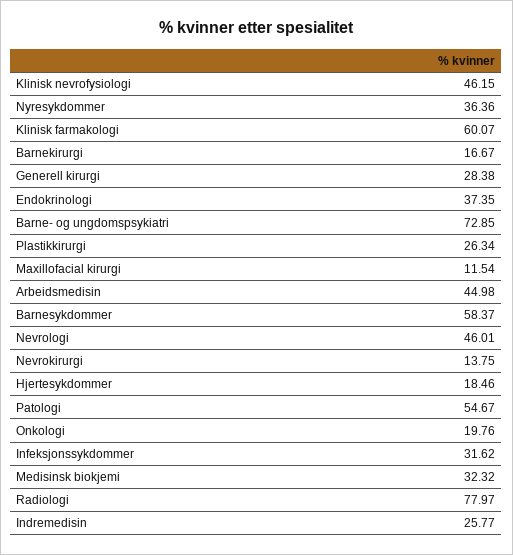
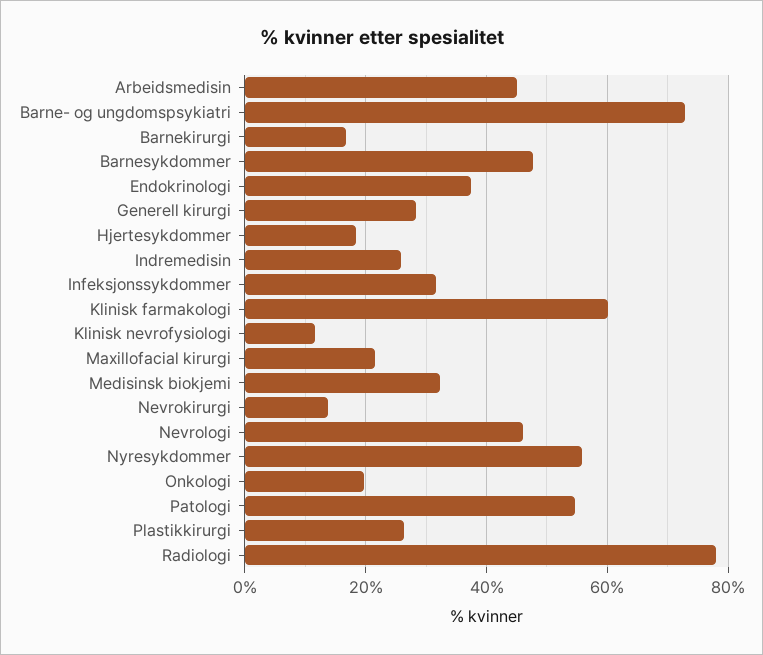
  {
-   "Klinisk nevrofysiologi": 46.15,
+   "Klinisk nevrofysiologi": 12,
-   "Nyresykdommer": 36.36,
+   "Nyresykdommer": 56,
    "Klinisk farmakologi": 60.07,
    "Barnekirurgi": 16.67,
    "Generell kirurgi": 28.38,
    "Endokrinologi": 37.35,
    "Barne- og ungdomspsykiatri": 72.85,
    "Plastikkirurgi": 26.34,
-   "Maxillofacial kirurgi": 11.54,
+   "Maxillofacial kirurgi": 22,
    "Arbeidsmedisin": 44.98,
-   "Barnesykdommer": 58.37,
+   "Barnesykdommer": 48,
    "Nevrologi": 46.01,
    "Nevrokirurgi": 13.75,
    "Hjertesykdommer": 18.46,
    "Patologi": 54.67,
    "Onkologi": 19.76,
    "Infeksjonssykdommer": 31.62,
    "Medisinsk biokjemi": 32.32,
    "Radiologi": 77.97,
    "Indremedisin": 25.77
  }

